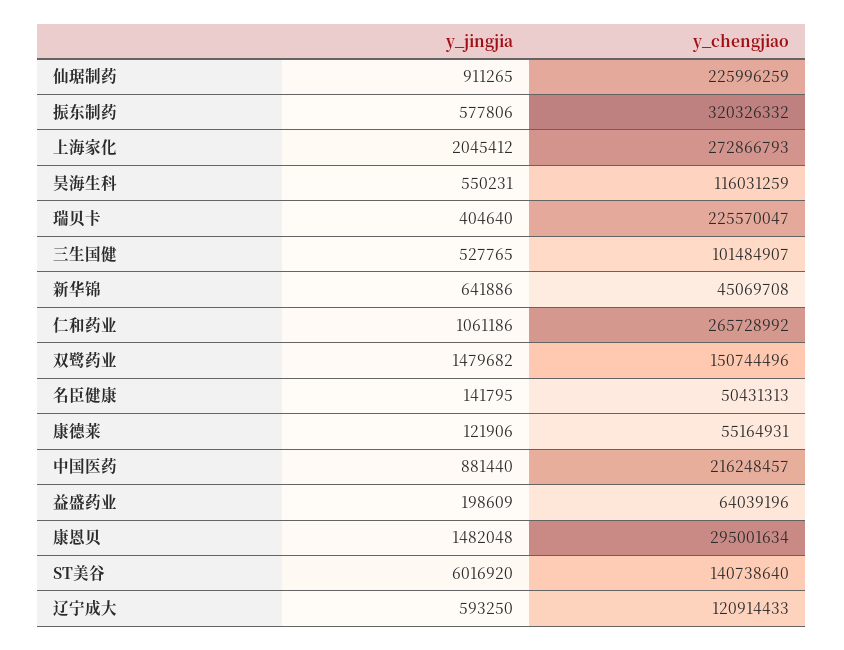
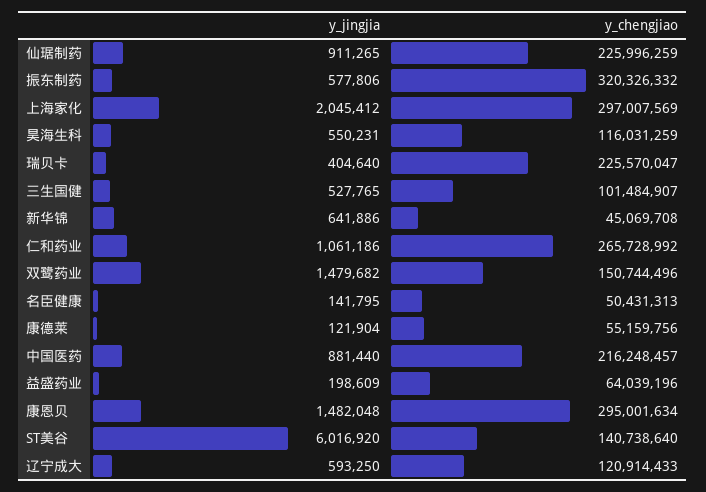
  {
    "y_jingjia": {
      "仙琚制药": 911265,
      "振东制药": 577806,
      "上海家化": 2045412,
      "昊海生科": 550231,
      "瑞贝卡": 404640,
      "三生国健": 527765,
      "新华锦": 641886,
      "仁和药业": 1061186,
      "双鹭药业": 1479682,
      "名臣健康": 141795,
-     "康德莱": 121906,
+     "康德莱": 121904,
      "中国医药": 881440,
      "益盛药业": 198609,
      "康恩贝": 1482048,
      "ST美谷": 6016920,
      "辽宁成大": 593250
    },
    "y_chengjiao": {
      "仙琚制药": 225996259,
      "振东制药": 320326332,
-     "上海家化": 272866793,
+     "上海家化": 297007569,
      "昊海生科": 116031259,
      "瑞贝卡": 225570047,
      "三生国健": 101484907,
      "新华锦": 45069708,
      "仁和药业": 265728992,
      "双鹭药业": 150744496,
      "名臣健康": 50431313,
-     "康德莱": 55164931,
+     "康德莱": 55159756,
      "中国医药": 216248457,
      "益盛药业": 64039196,
      "康恩贝": 295001634,
      "ST美谷": 140738640,
      "辽宁成大": 120914433
    }
  }

